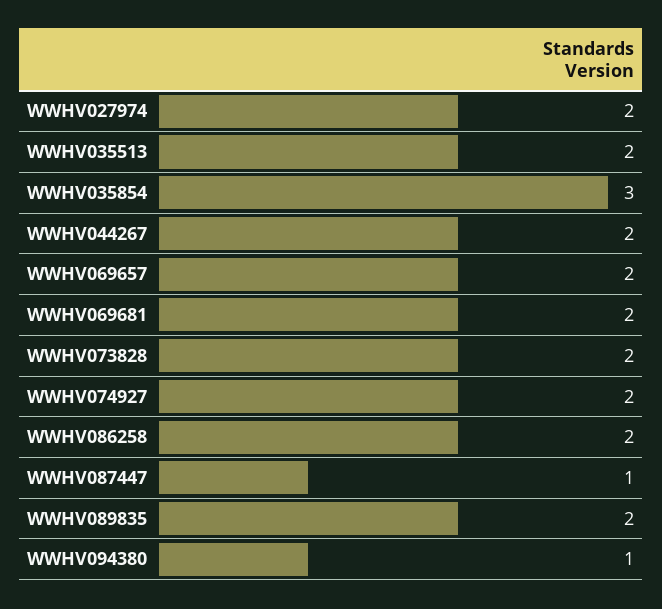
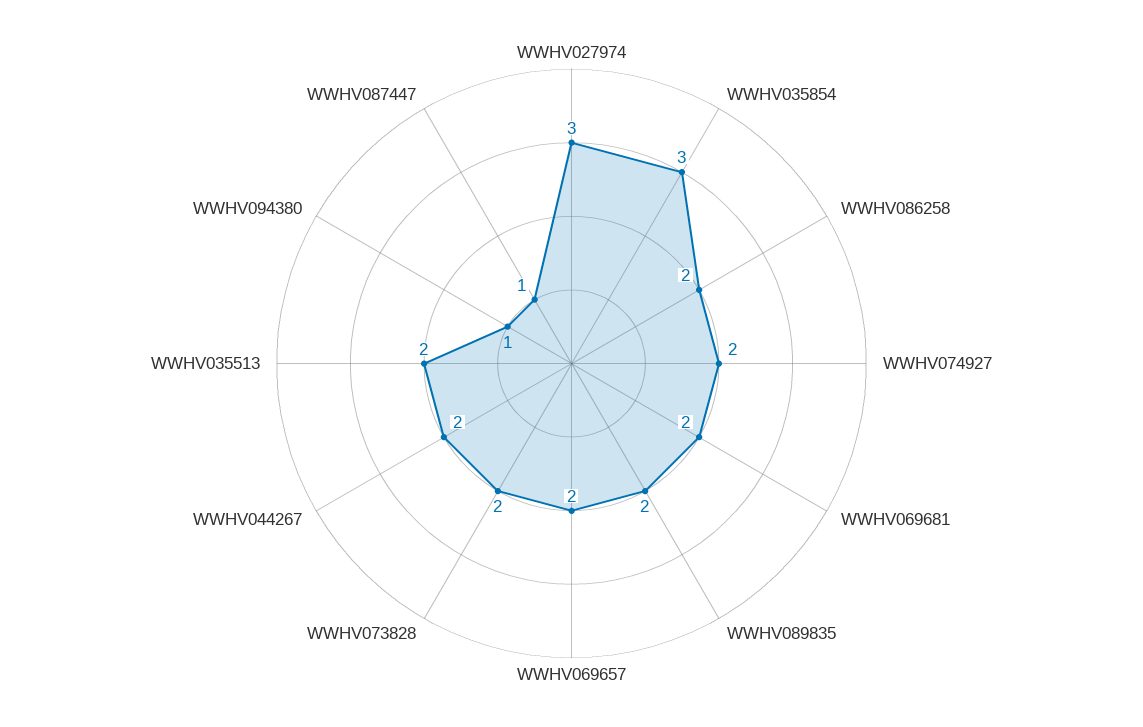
  {
-   "WWHV027974": 2,
+   "WWHV027974": 3,
    "WWHV035513": 2,
    "WWHV035854": 3,
    "WWHV044267": 2,
    "WWHV069657": 2,
    "WWHV069681": 2,
    "WWHV073828": 2,
    "WWHV074927": 2,
    "WWHV086258": 2,
    "WWHV087447": 1,
    "WWHV089835": 2,
    "WWHV094380": 1
  }

